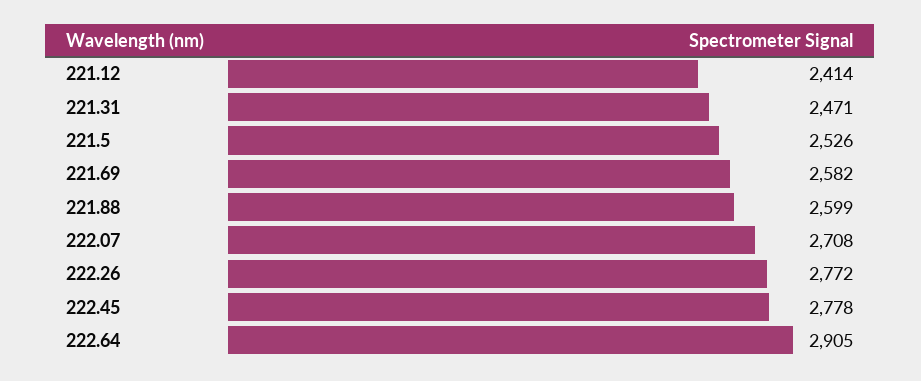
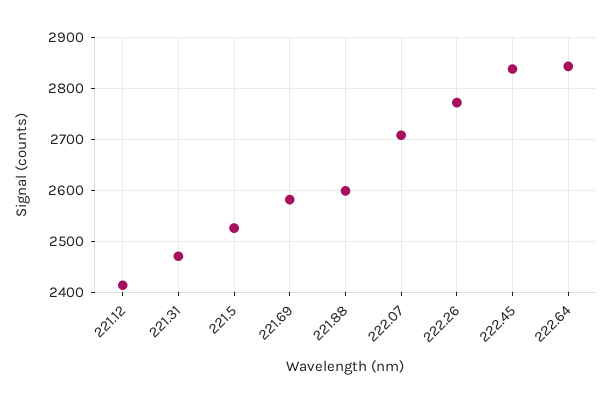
  {
    "221.12": 2414,
    "221.31": 2471,
    "221.5": 2526,
    "221.69": 2582,
    "221.88": 2599,
    "222.07": 2708,
    "222.26": 2772,
-   "222.45": 2778,
+   "222.45": 2840,
-   "222.64": 2905
+   "222.64": 2840
  }

